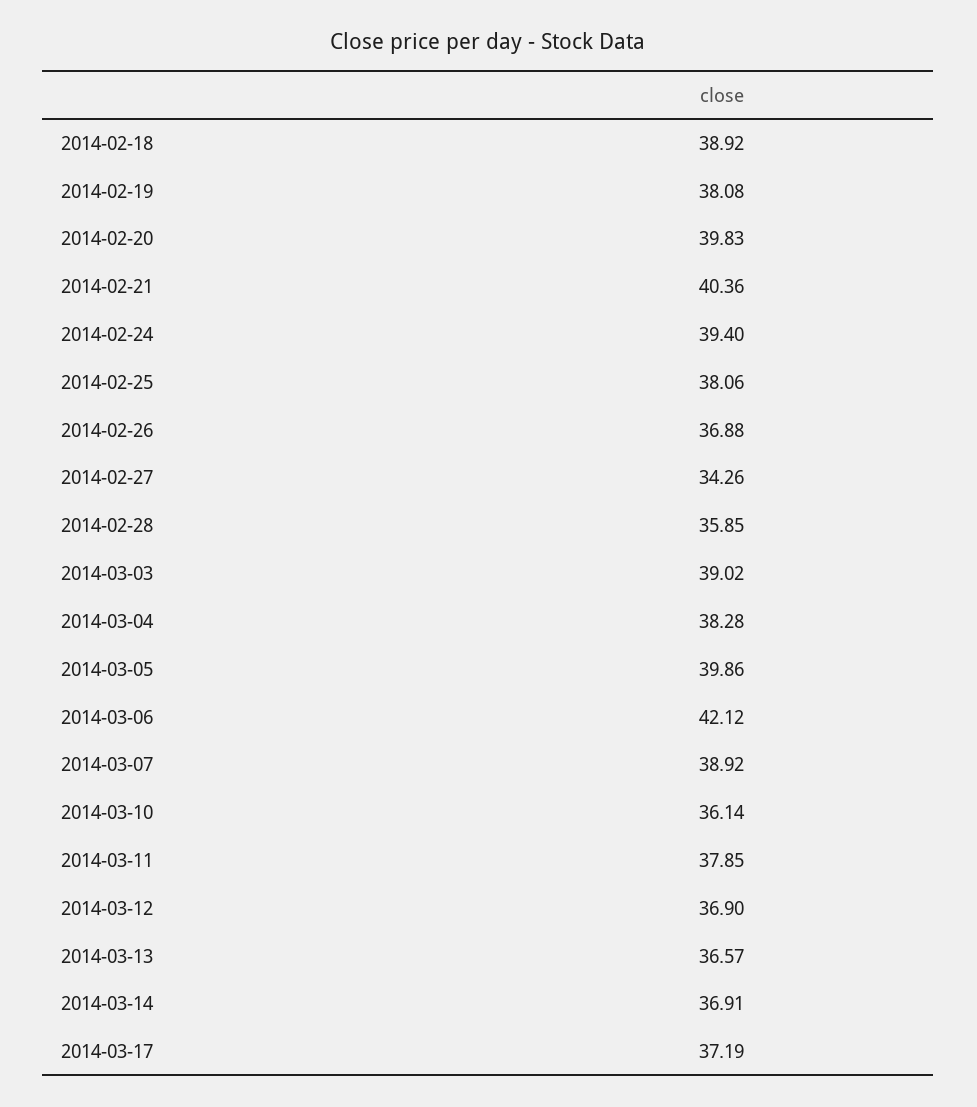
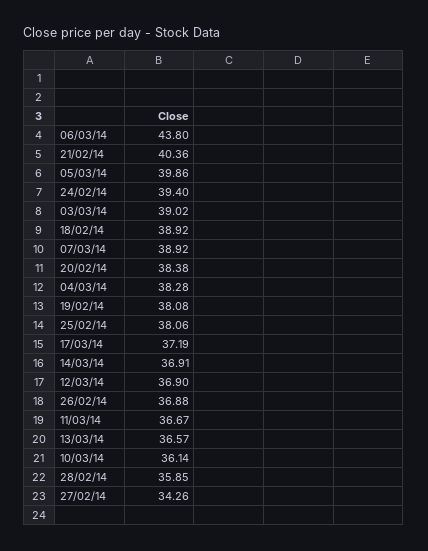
  {
    "2014-02-18": 38.92,
    "2014-02-19": 38.08,
-   "2014-02-20": 39.83,
+   "2014-02-20": 38.38,
    "2014-02-21": 40.36,
    "2014-02-24": 39.4,
    "2014-02-25": 38.06,
    "2014-02-26": 36.88,
    "2014-02-27": 34.26,
    "2014-02-28": 35.85,
    "2014-03-03": 39.02,
    "2014-03-04": 38.28,
    "2014-03-05": 39.86,
-   "2014-03-06": 42.12,
+   "2014-03-06": 43.8,
    "2014-03-07": 38.92,
    "2014-03-10": 36.14,
-   "2014-03-11": 37.85,
+   "2014-03-11": 36.67,
    "2014-03-12": 36.9,
    "2014-03-13": 36.57,
    "2014-03-14": 36.91,
    "2014-03-17": 37.19
  }

